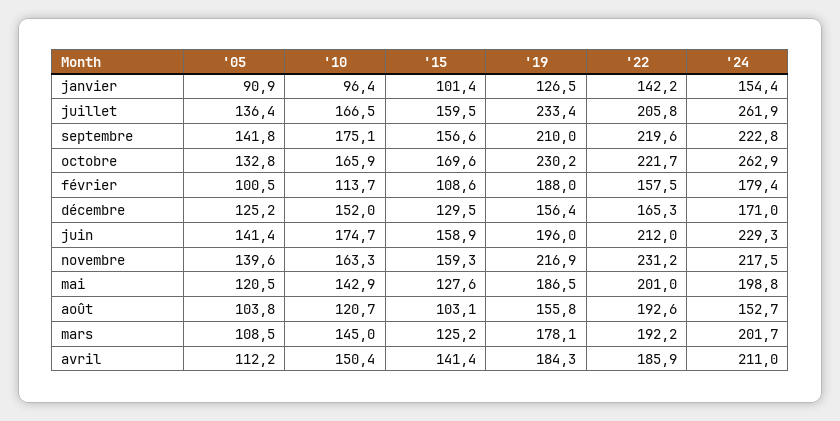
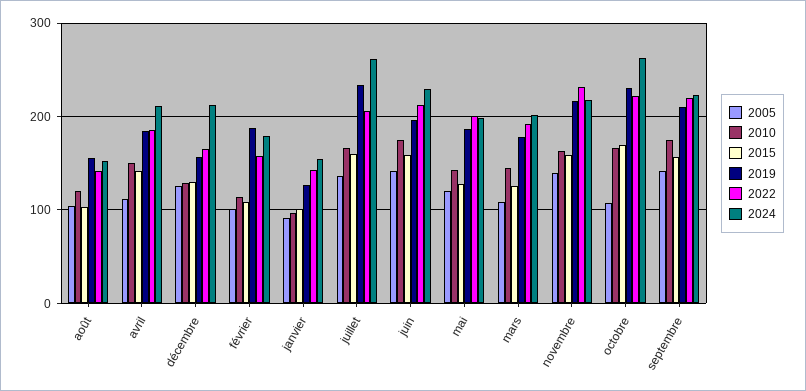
  {
    "'05": {
      "janvier": 90.9,
      "juillet": 136.4,
      "septembre": 141.8,
-     "octobre": 132.8,
+     "octobre": 110,
      "février": 100.5,
      "décembre": 125.2,
      "juin": 141.4,
      "novembre": 139.6,
      "mai": 120.5,
      "août": 103.8,
      "mars": 108.5,
      "avril": 112.2
    },
    "'10": {
      "janvier": 96.4,
      "juillet": 166.5,
      "septembre": 175.1,
      "octobre": 165.9,
      "février": 113.7,
-     "décembre": 152,
+     "décembre": 130,
      "juin": 174.7,
      "novembre": 163.3,
      "mai": 142.9,
      "août": 120.7,
      "mars": 145,
      "avril": 150.4
    },
    "'15": {
      "janvier": 101.4,
      "juillet": 159.5,
      "septembre": 156.6,
      "octobre": 169.6,
      "février": 108.6,
      "décembre": 129.5,
      "juin": 158.9,
      "novembre": 159.3,
      "mai": 127.6,
      "août": 103.1,
      "mars": 125.2,
      "avril": 141.4
    },
    "'19": {
      "janvier": 126.5,
      "juillet": 233.4,
      "septembre": 210,
      "octobre": 230.2,
      "février": 188,
      "décembre": 156.4,
      "juin": 196,
      "novembre": 216.9,
      "mai": 186.5,
      "août": 155.8,
      "mars": 178.1,
      "avril": 184.3
    },
    "'22": {
      "janvier": 142.2,
      "juillet": 205.8,
      "septembre": 219.6,
      "octobre": 221.7,
      "février": 157.5,
      "décembre": 165.3,
      "juin": 212,
      "novembre": 231.2,
      "mai": 201,
-     "août": 192.6,
+     "août": 140,
      "mars": 192.2,
      "avril": 185.9
    },
    "'24": {
      "janvier": 154.4,
      "juillet": 261.9,
      "septembre": 222.8,
      "octobre": 262.9,
      "février": 179.4,
-     "décembre": 171,
+     "décembre": 210,
      "juin": 229.3,
      "novembre": 217.5,
      "mai": 198.8,
      "août": 152.7,
      "mars": 201.7,
      "avril": 211
    }
  }

